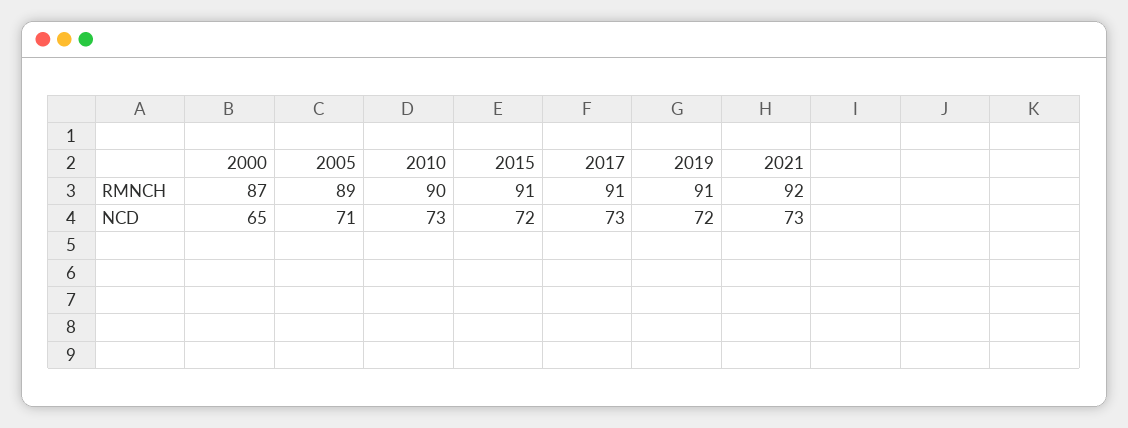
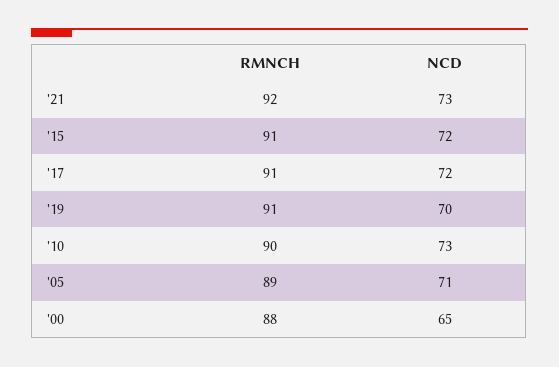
  {
    "2000": {
-     "RMNCH": 87,
+     "RMNCH": 88,
      "NCD": 65
    },
    "2005": {
      "RMNCH": 89,
      "NCD": 71
    },
    "2010": {
      "RMNCH": 90,
      "NCD": 73
    },
    "2015": {
      "RMNCH": 91,
      "NCD": 72
    },
    "2017": {
      "RMNCH": 91,
-     "NCD": 73
+     "NCD": 72
    },
    "2019": {
      "RMNCH": 91,
-     "NCD": 72
+     "NCD": 70
    },
    "2021": {
      "RMNCH": 92,
      "NCD": 73
    }
  }

